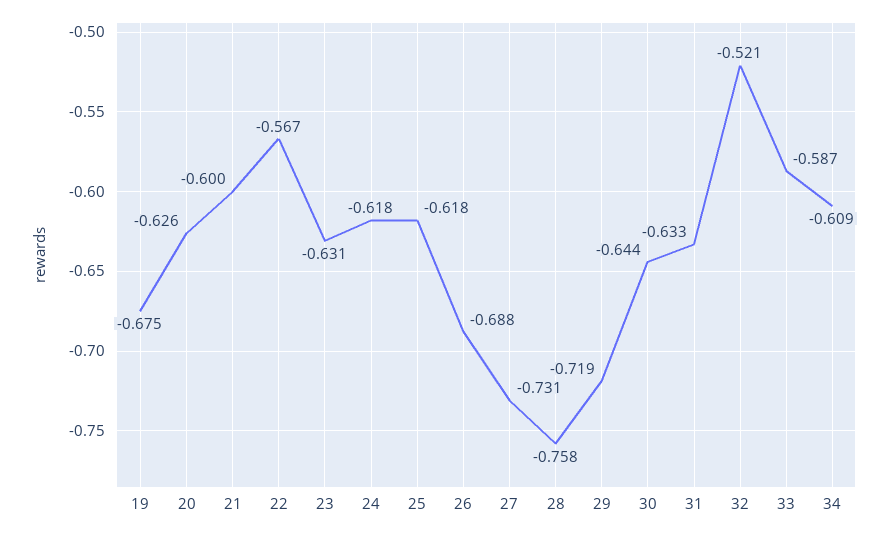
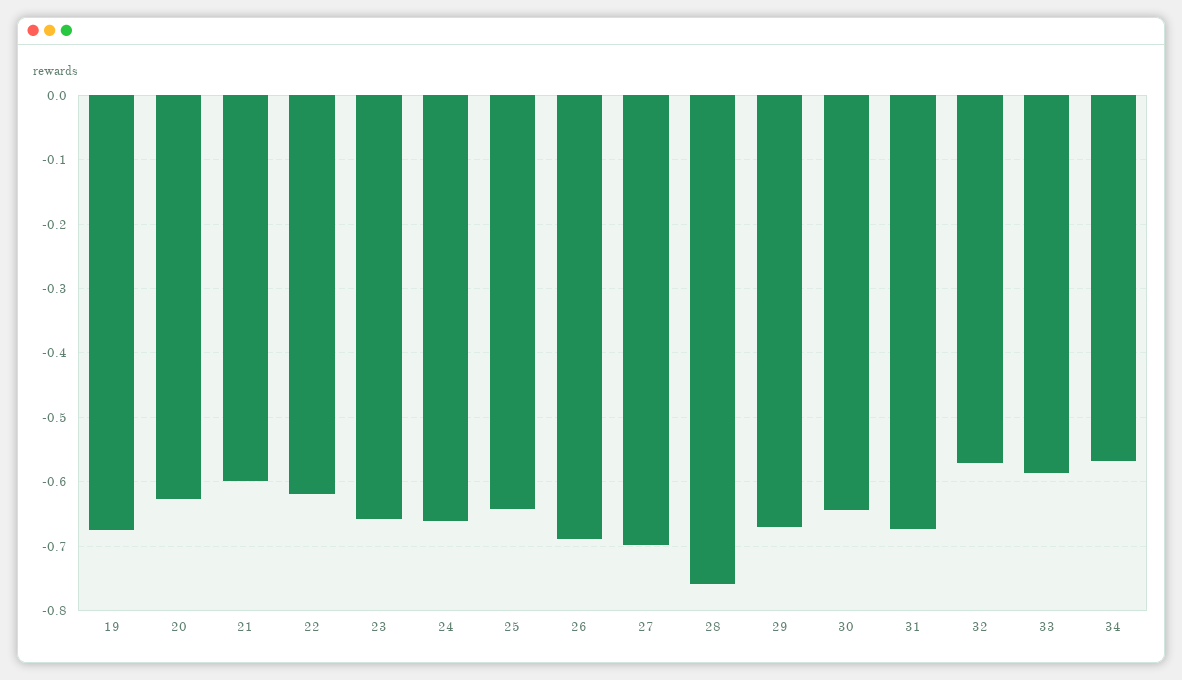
  {
    "19": -0.675,
    "20": -0.626,
    "21": -0.6,
-   "22": -0.567,
+   "22": -0.62,
-   "23": -0.631,
+   "23": -0.66,
-   "24": -0.618,
+   "24": -0.66,
-   "25": -0.618,
+   "25": -0.64,
    "26": -0.688,
-   "27": -0.731,
+   "27": -0.7,
    "28": -0.758,
-   "29": -0.719,
+   "29": -0.67,
    "30": -0.644,
-   "31": -0.633,
+   "31": -0.67,
-   "32": -0.521,
+   "32": -0.57,
    "33": -0.587,
-   "34": -0.609
+   "34": -0.57
  }

